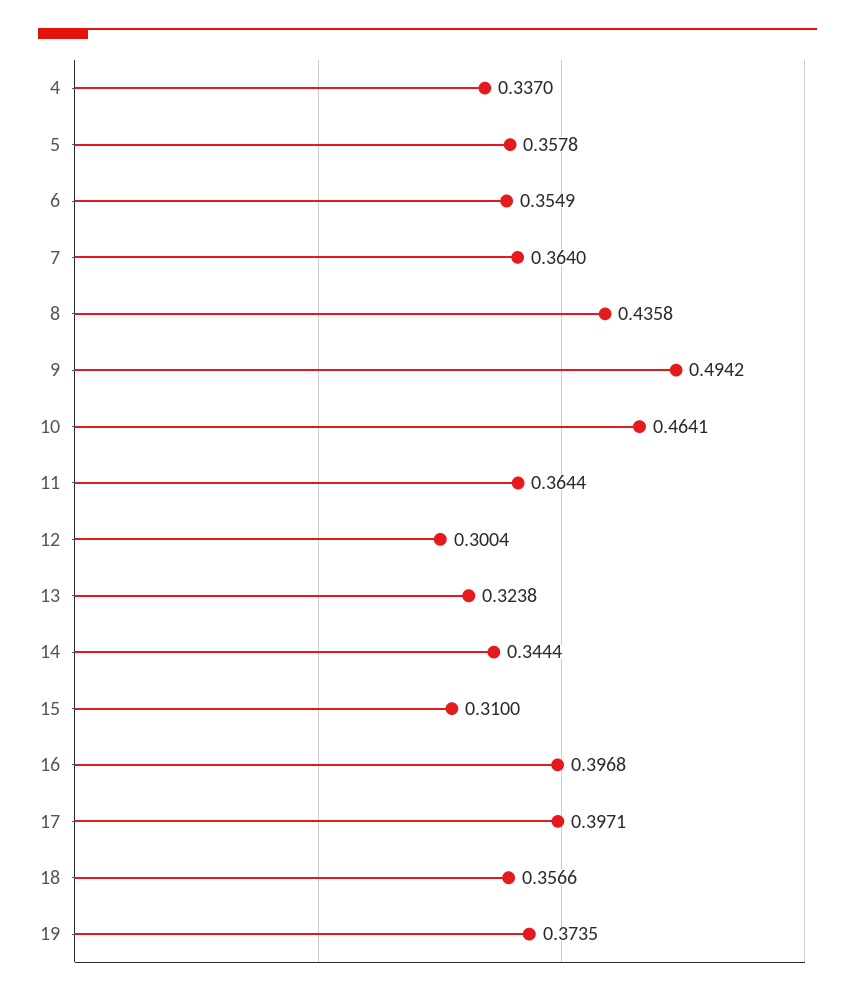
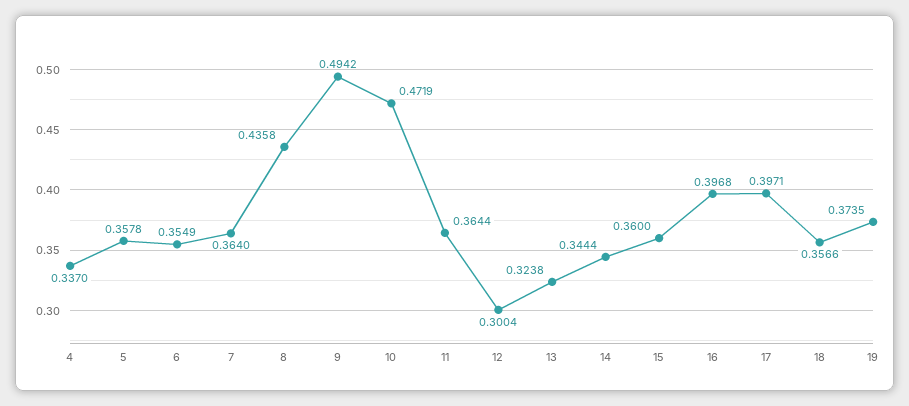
  {
    "4": 0.337,
    "5": 0.3578,
    "6": 0.3549,
    "7": 0.364,
    "8": 0.4358,
    "9": 0.4942,
-   "10": 0.4641,
+   "10": 0.4719,
    "11": 0.3644,
    "12": 0.3004,
    "13": 0.3238,
    "14": 0.3444,
-   "15": 0.31,
+   "15": 0.36,
    "16": 0.3968,
    "17": 0.3971,
    "18": 0.3566,
    "19": 0.3735
  }

